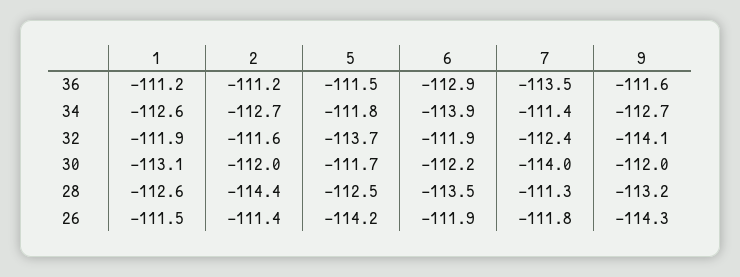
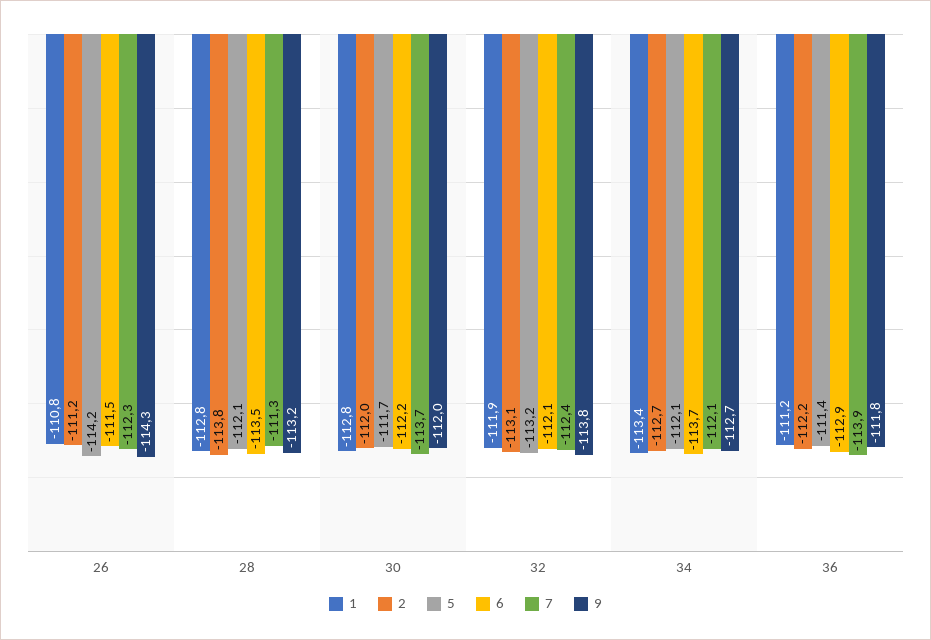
  {
    "1": {
      "36": -111.2,
-     "34": -112.6,
+     "34": -113.4,
      "32": -111.9,
-     "30": -113.1,
+     "30": -112.8,
-     "28": -112.6,
+     "28": -112.8,
-     "26": -111.5
+     "26": -110.8
    },
    "2": {
-     "36": -111.2,
+     "36": -112.2,
      "34": -112.7,
-     "32": -111.6,
+     "32": -113.1,
      "30": -112,
-     "28": -114.4,
+     "28": -113.8,
-     "26": -111.4
+     "26": -111.2
    },
    "5": {
-     "36": -111.5,
+     "36": -111.4,
-     "34": -111.8,
+     "34": -112.1,
-     "32": -113.7,
+     "32": -113.2,
      "30": -111.7,
-     "28": -112.5,
+     "28": -112.1,
      "26": -114.2
    },
    "6": {
      "36": -112.9,
-     "34": -113.9,
+     "34": -113.7,
-     "32": -111.9,
+     "32": -112.1,
      "30": -112.2,
      "28": -113.5,
-     "26": -111.9
+     "26": -111.5
    },
    "7": {
-     "36": -113.5,
+     "36": -113.9,
-     "34": -111.4,
+     "34": -112.1,
      "32": -112.4,
-     "30": -114,
+     "30": -113.7,
      "28": -111.3,
-     "26": -111.8
+     "26": -112.3
    },
    "9": {
-     "36": -111.6,
+     "36": -111.8,
      "34": -112.7,
-     "32": -114.1,
+     "32": -113.8,
      "30": -112,
      "28": -113.2,
      "26": -114.3
    }
  }

